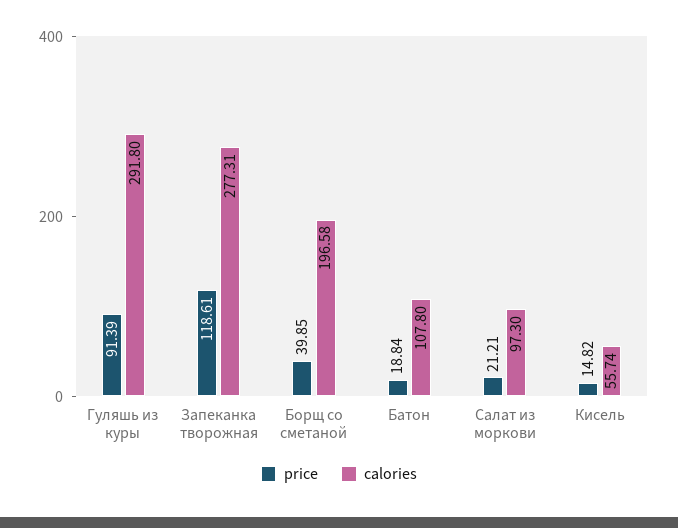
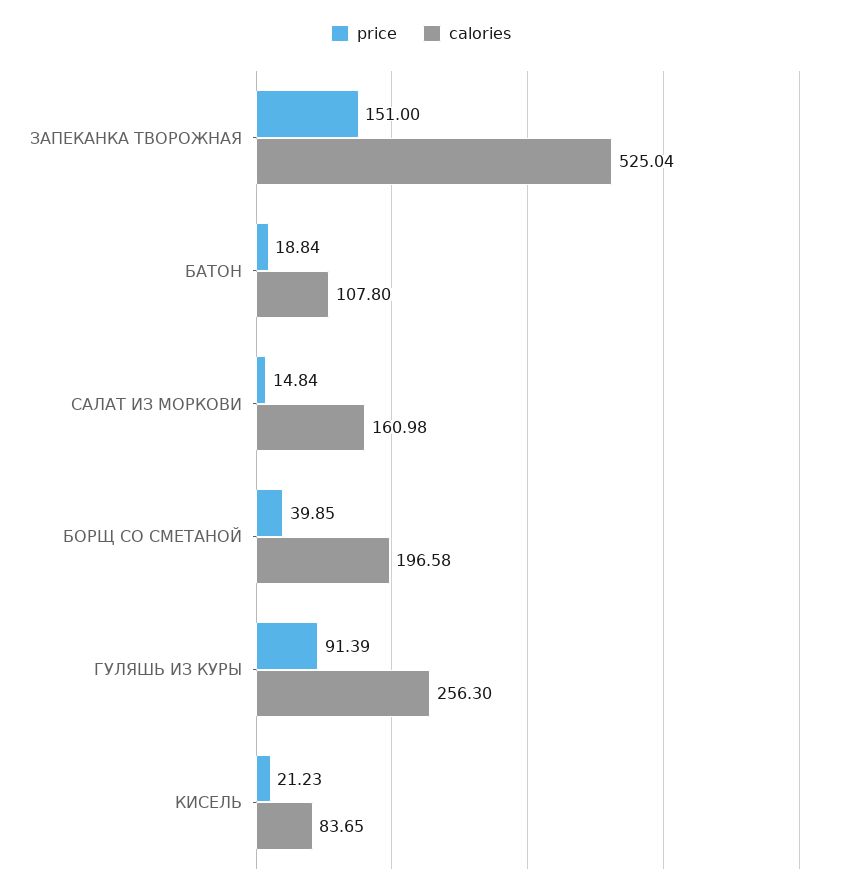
  {
    "price": {
      "Гуляшь из куры": 91.39,
-     "Запеканка творожная": 118.61,
+     "Запеканка творожная": 151,
      "Борщ со сметаной": 39.85,
      "Батон": 18.84,
-     "Салат из моркови": 21.21,
+     "Салат из моркови": 14.84,
-     "Кисель": 14.82
+     "Кисель": 21.23
    },
    "calories": {
-     "Гуляшь из куры": 291.8,
+     "Гуляшь из куры": 256.3,
-     "Запеканка творожная": 277.31,
+     "Запеканка творожная": 525.04,
      "Борщ со сметаной": 196.58,
      "Батон": 107.8,
-     "Салат из моркови": 97.3,
+     "Салат из моркови": 160.98,
-     "Кисель": 55.74
+     "Кисель": 83.65
    }
  }

